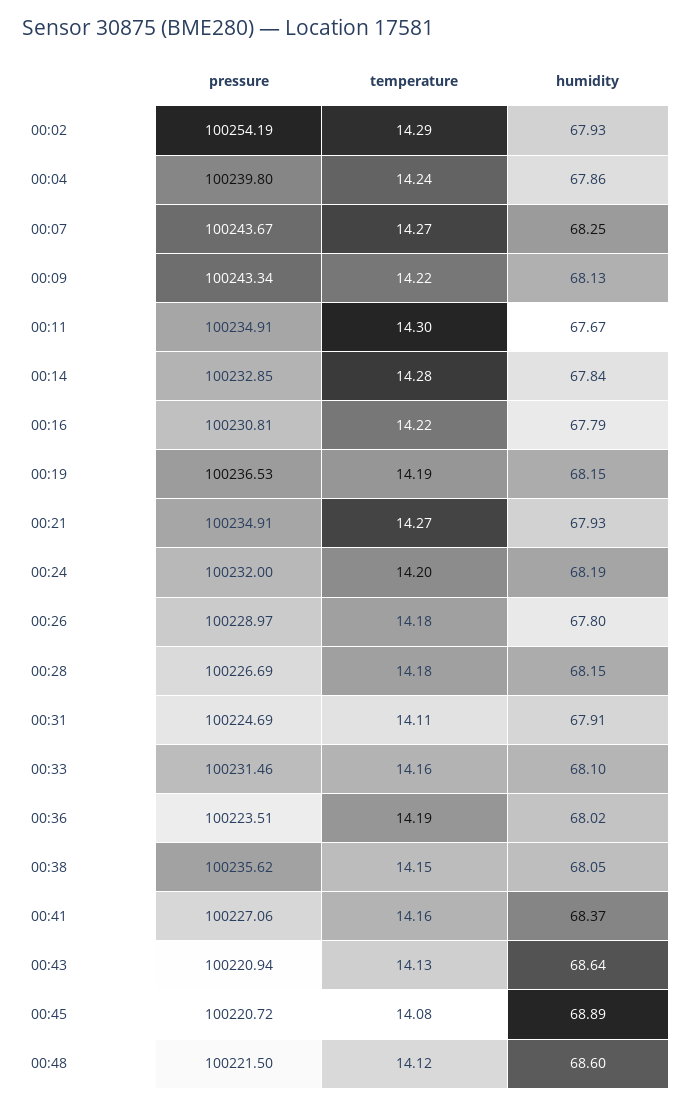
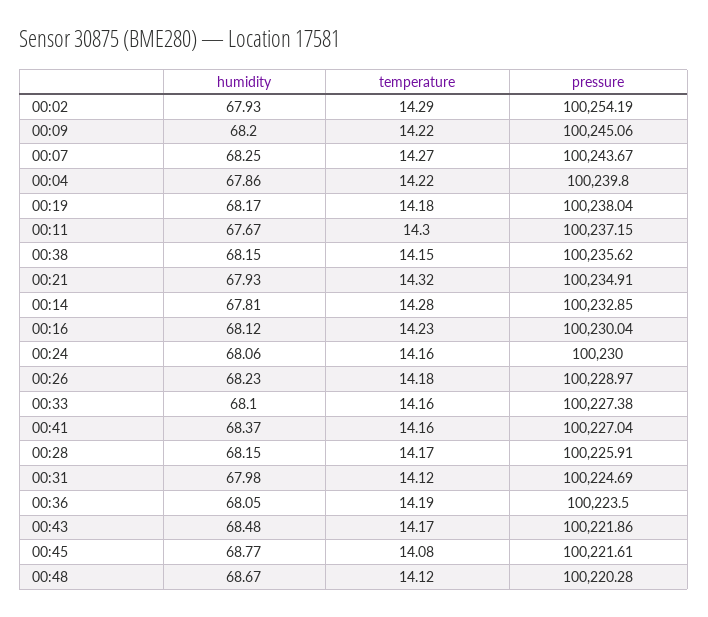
  {
    "pressure": {
      "00:02": 100254.19,
      "00:04": 100239.8,
      "00:07": 100243.67,
-     "00:09": 100243.34,
+     "00:09": 100245.06,
-     "00:11": 100234.91,
+     "00:11": 100237.15,
      "00:14": 100232.85,
-     "00:16": 100230.81,
+     "00:16": 100230.04,
-     "00:19": 100236.53,
+     "00:19": 100238.04,
      "00:21": 100234.91,
-     "00:24": 100232,
+     "00:24": 100230,
      "00:26": 100228.97,
-     "00:28": 100226.69,
+     "00:28": 100225.91,
      "00:31": 100224.69,
-     "00:33": 100231.46,
+     "00:33": 100227.38,
-     "00:36": 100223.51,
+     "00:36": 100223.5,
      "00:38": 100235.62,
-     "00:41": 100227.06,
+     "00:41": 100227.04,
-     "00:43": 100220.94,
+     "00:43": 100221.86,
-     "00:45": 100220.72,
+     "00:45": 100221.61,
-     "00:48": 100221.5
+     "00:48": 100220.28
    },
    "temperature": {
      "00:02": 14.29,
-     "00:04": 14.24,
+     "00:04": 14.22,
      "00:07": 14.27,
      "00:09": 14.22,
      "00:11": 14.3,
      "00:14": 14.28,
-     "00:16": 14.22,
+     "00:16": 14.23,
-     "00:19": 14.19,
+     "00:19": 14.18,
-     "00:21": 14.27,
+     "00:21": 14.32,
-     "00:24": 14.2,
+     "00:24": 14.16,
      "00:26": 14.18,
-     "00:28": 14.18,
+     "00:28": 14.17,
-     "00:31": 14.11,
+     "00:31": 14.12,
      "00:33": 14.16,
      "00:36": 14.19,
      "00:38": 14.15,
      "00:41": 14.16,
-     "00:43": 14.13,
+     "00:43": 14.17,
      "00:45": 14.08,
      "00:48": 14.12
    },
    "humidity": {
      "00:02": 67.93,
      "00:04": 67.86,
      "00:07": 68.25,
-     "00:09": 68.13,
+     "00:09": 68.2,
      "00:11": 67.67,
-     "00:14": 67.84,
+     "00:14": 67.81,
-     "00:16": 67.79,
+     "00:16": 68.12,
-     "00:19": 68.15,
+     "00:19": 68.17,
      "00:21": 67.93,
-     "00:24": 68.19,
+     "00:24": 68.06,
-     "00:26": 67.8,
+     "00:26": 68.23,
      "00:28": 68.15,
-     "00:31": 67.91,
+     "00:31": 67.98,
      "00:33": 68.1,
-     "00:36": 68.02,
+     "00:36": 68.05,
-     "00:38": 68.05,
+     "00:38": 68.15,
      "00:41": 68.37,
-     "00:43": 68.64,
+     "00:43": 68.48,
-     "00:45": 68.89,
+     "00:45": 68.77,
-     "00:48": 68.6
+     "00:48": 68.67
    }
  }

